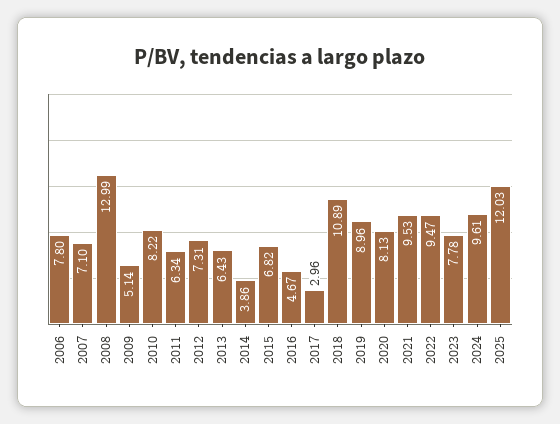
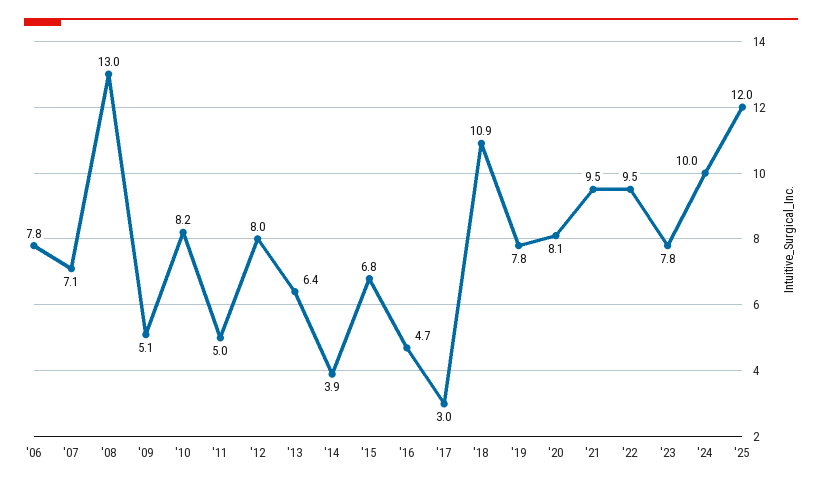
  {
    "2006": 7.8,
    "2007": 7.1,
    "2008": 12.99,
    "2009": 5.14,
    "2010": 8.22,
-   "2011": 6.34,
+   "2011": 5,
-   "2012": 7.31,
+   "2012": 8,
    "2013": 6.43,
    "2014": 3.86,
    "2015": 6.82,
    "2016": 4.67,
    "2017": 2.96,
    "2018": 10.89,
-   "2019": 8.96,
+   "2019": 7.8,
    "2020": 8.13,
    "2021": 9.53,
    "2022": 9.47,
    "2023": 7.78,
-   "2024": 9.61,
+   "2024": 10,
    "2025": 12.03
  }

